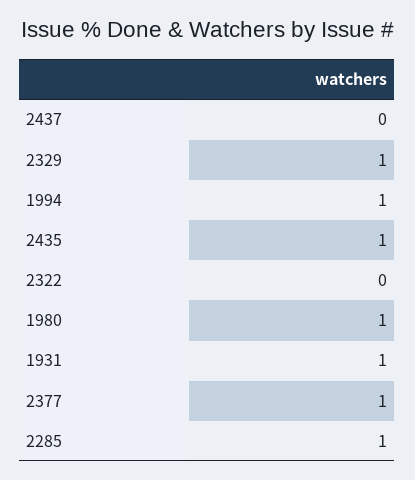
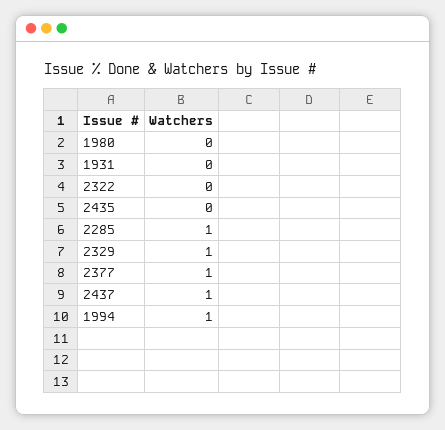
  {
-   "2437": 0,
+   "2437": 1,
    "2329": 1,
    "1994": 1,
-   "2435": 1,
+   "2435": 0,
    "2322": 0,
-   "1980": 1,
+   "1980": 0,
-   "1931": 1,
+   "1931": 0,
    "2377": 1,
    "2285": 1
  }

